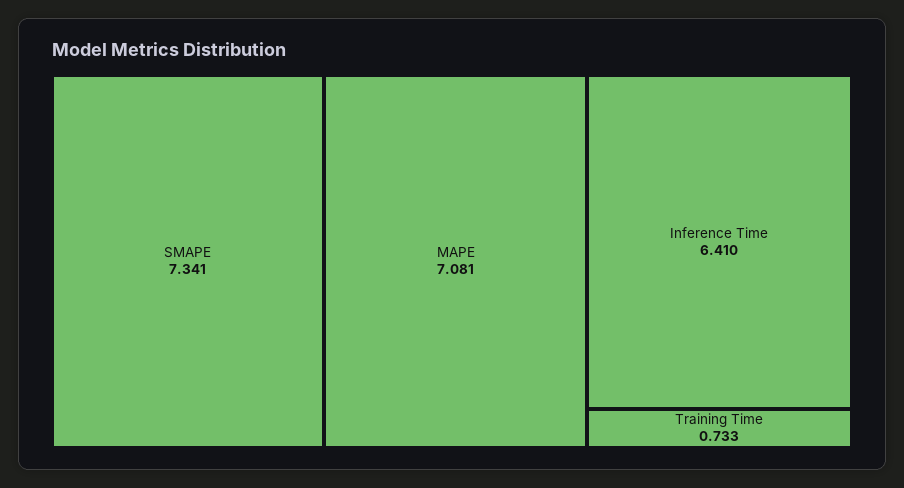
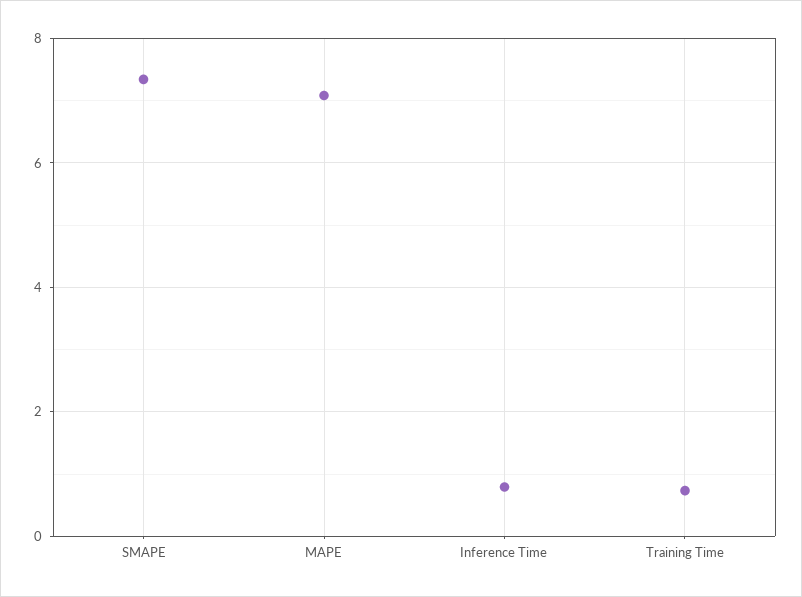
  {
    "SMAPE": 7.341,
    "MAPE": 7.081,
-   "Inference Time": 6.41,
+   "Inference Time": 0.8,
    "Training Time": 0.733
  }

